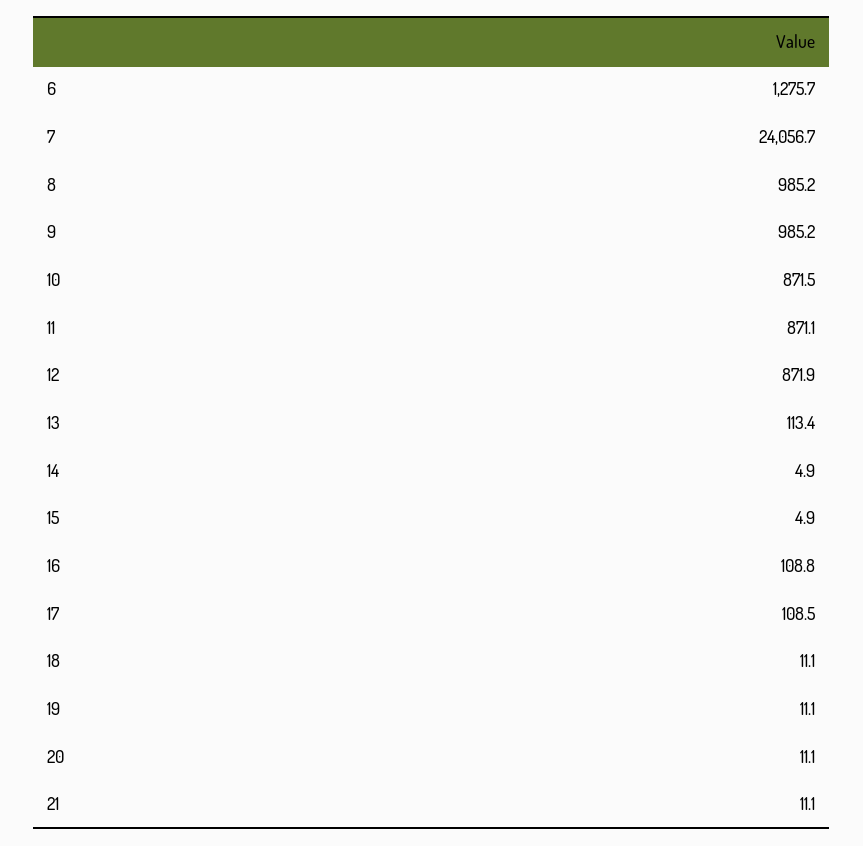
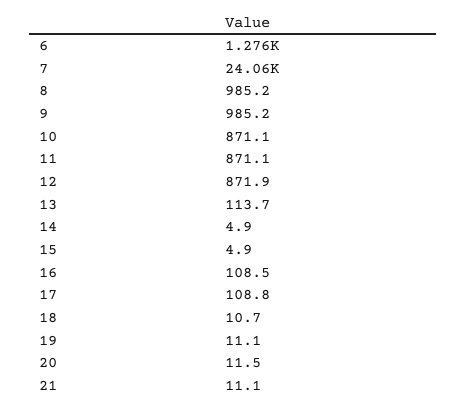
  {
    "6": 1275.7,
    "7": 24056.7,
    "8": 985.2,
    "9": 985.2,
-   "10": 871.5,
+   "10": 871.1,
    "11": 871.1,
    "12": 871.9,
-   "13": 113.4,
+   "13": 113.7,
    "14": 4.9,
    "15": 4.9,
-   "16": 108.8,
+   "16": 108.5,
-   "17": 108.5,
+   "17": 108.8,
-   "18": 11.1,
+   "18": 10.7,
    "19": 11.1,
-   "20": 11.1,
+   "20": 11.5,
    "21": 11.1
  }

